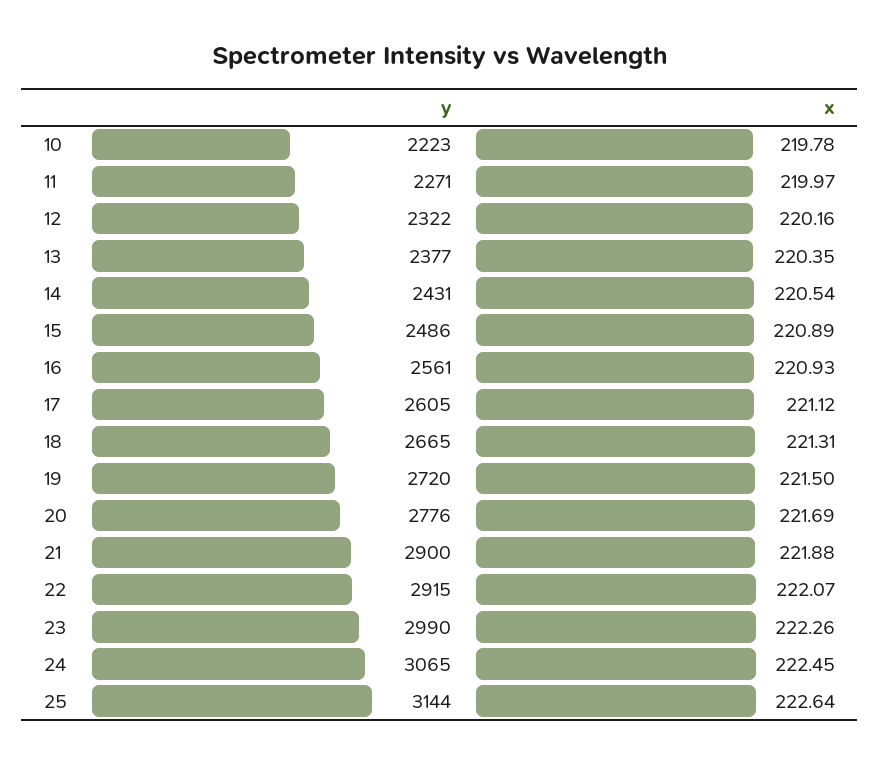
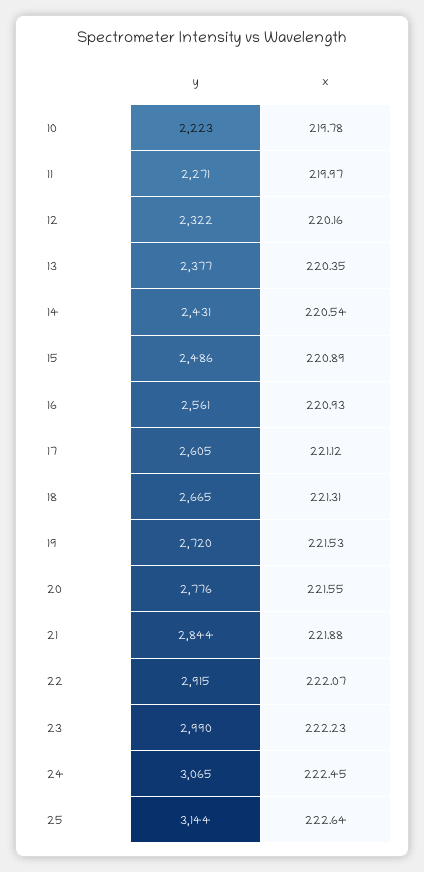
  {
    "y": {
      "10": 2223,
      "11": 2271,
      "12": 2322,
      "13": 2377,
      "14": 2431,
      "15": 2486,
      "16": 2561,
      "17": 2605,
      "18": 2665,
      "19": 2720,
      "20": 2776,
-     "21": 2900,
+     "21": 2844,
      "22": 2915,
      "23": 2990,
      "24": 3065,
      "25": 3144
    },
    "x": {
      "10": 219.78,
      "11": 219.97,
      "12": 220.16,
      "13": 220.35,
      "14": 220.54,
      "15": 220.89,
      "16": 220.93,
      "17": 221.12,
      "18": 221.31,
-     "19": 221.5,
+     "19": 221.53,
-     "20": 221.69,
+     "20": 221.55,
      "21": 221.88,
      "22": 222.07,
-     "23": 222.26,
+     "23": 222.23,
      "24": 222.45,
      "25": 222.64
    }
  }

